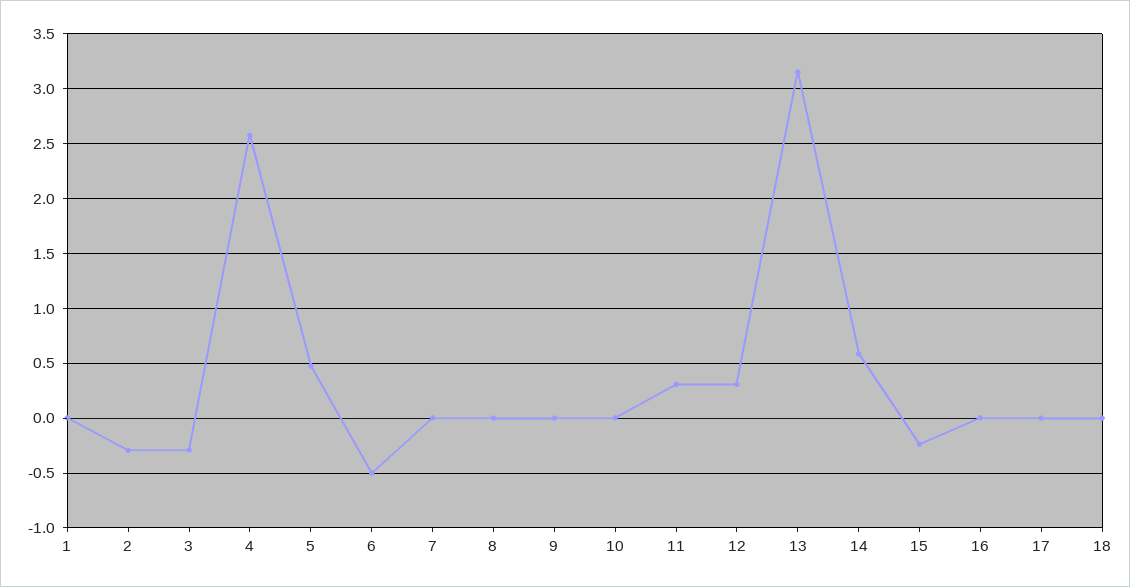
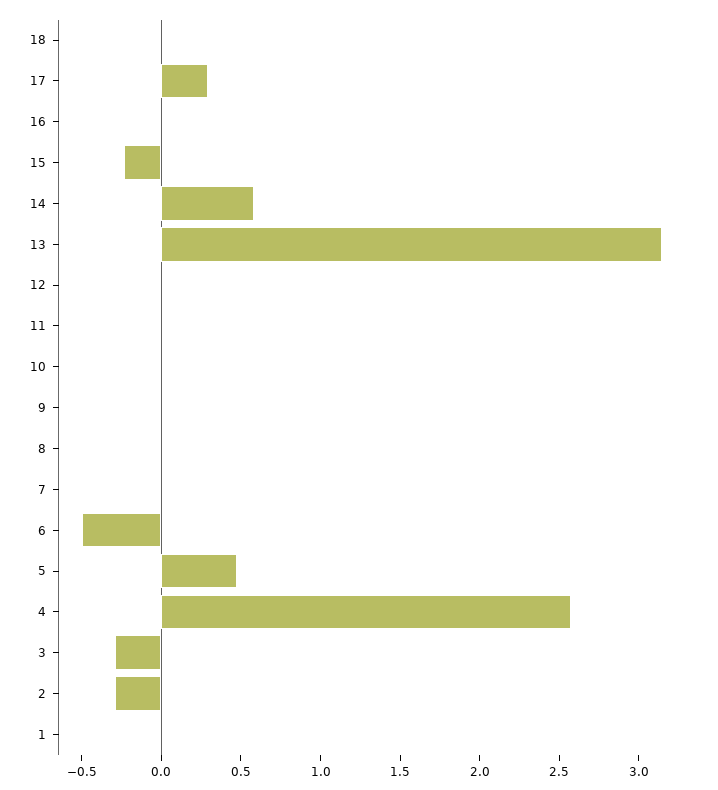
  {
    "1": 0,
    "2": -0.3,
    "3": -0.3,
    "4": 2.6,
    "5": 0.5,
    "6": -0.5,
    "7": 0,
    "8": 0,
    "9": 0,
    "10": 0,
-   "11": 0.3,
+   "11": 0,
-   "12": 0.3,
+   "12": 0,
    "13": 3.1,
    "14": 0.6,
    "15": -0.2,
    "16": 0,
-   "17": 0,
+   "17": 0.3,
    "18": 0
  }

